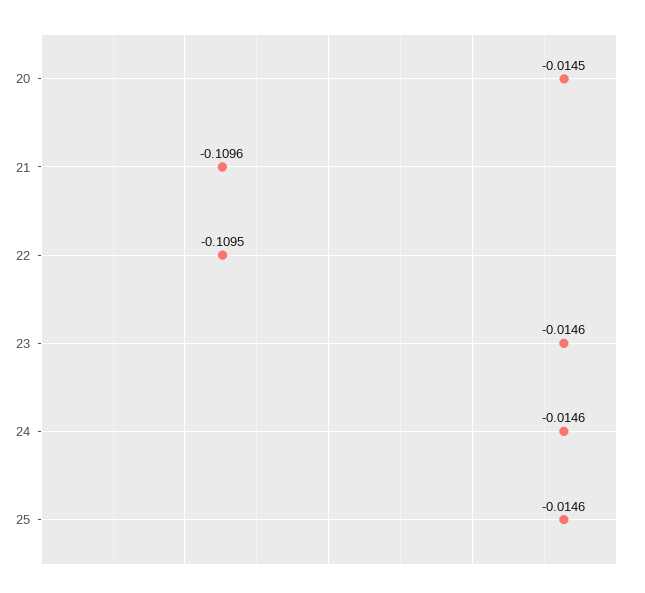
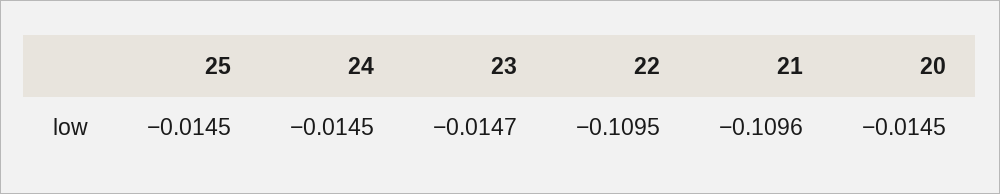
  {
    "20": -0.0145,
    "21": -0.1096,
    "22": -0.1095,
-   "23": -0.0146,
+   "23": -0.0147,
-   "24": -0.0146,
+   "24": -0.0145,
-   "25": -0.0146
+   "25": -0.0145
  }

